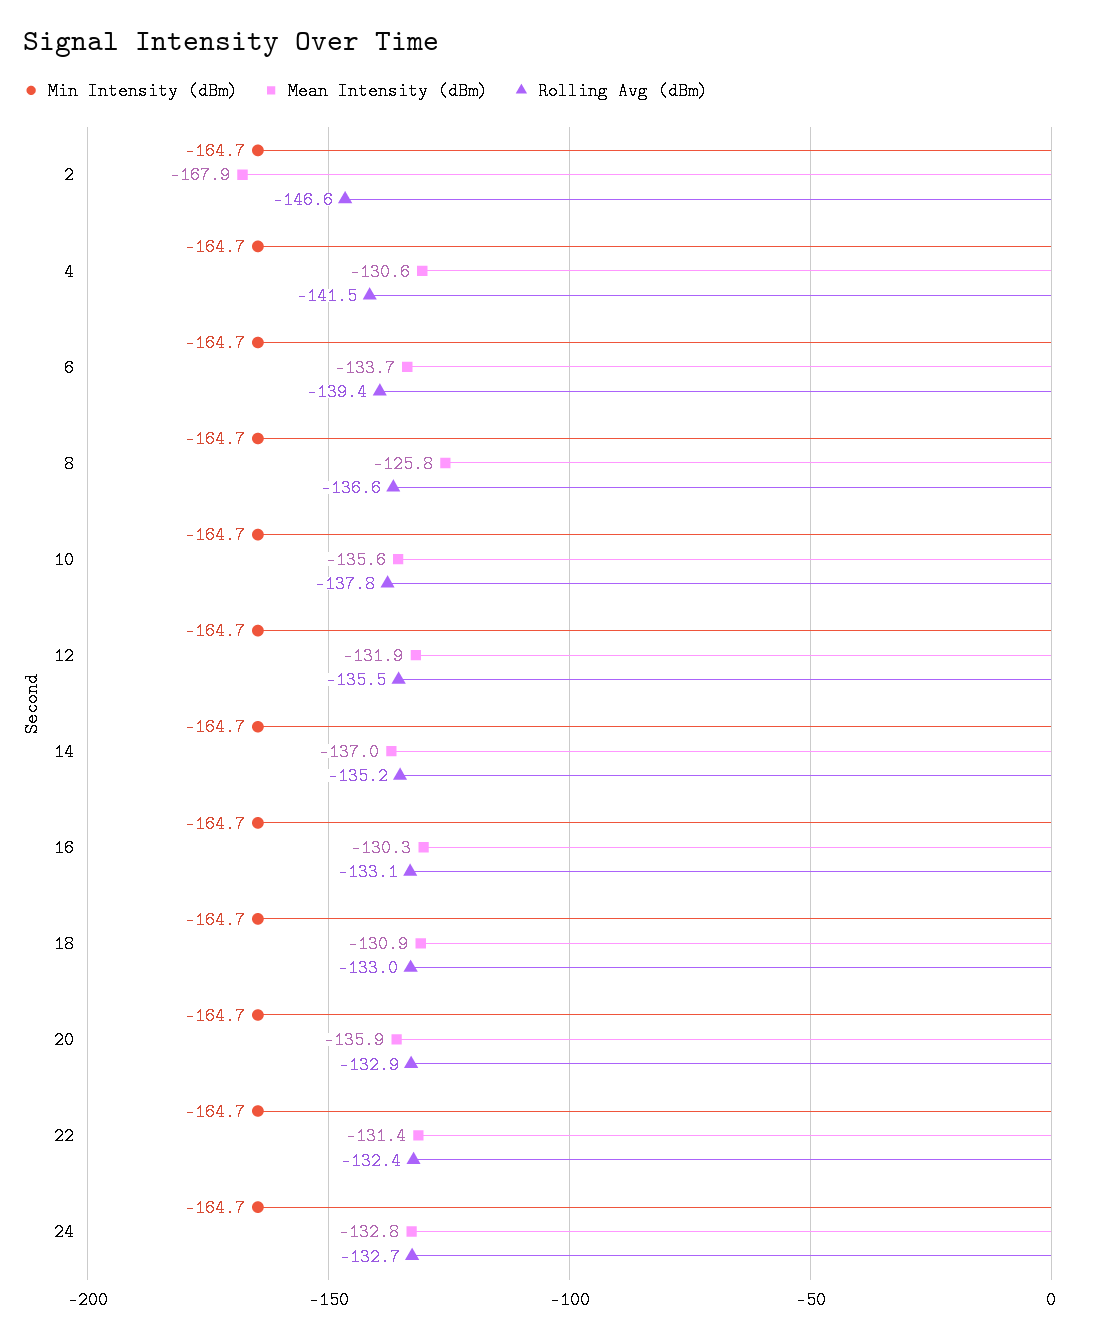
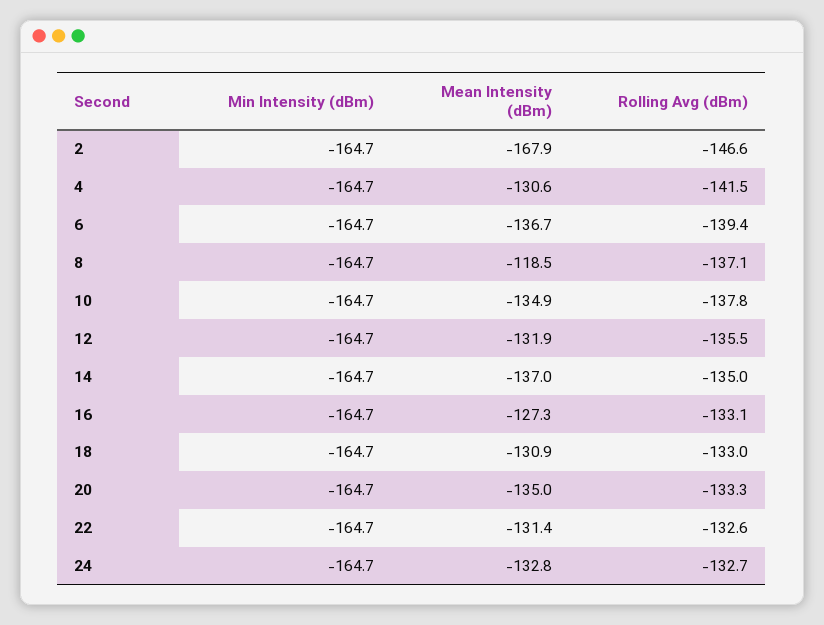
  {
    "Min Intensity (dBm)": {
      "2": -164.7,
      "4": -164.7,
      "6": -164.7,
      "8": -164.7,
      "10": -164.7,
      "12": -164.7,
      "14": -164.7,
      "16": -164.7,
      "18": -164.7,
      "20": -164.7,
      "22": -164.7,
      "24": -164.7
    },
    "Mean Intensity (dBm)": {
      "2": -167.9,
      "4": -130.6,
-     "6": -133.7,
+     "6": -136.7,
-     "8": -125.8,
+     "8": -118.5,
-     "10": -135.6,
+     "10": -134.9,
      "12": -131.9,
      "14": -137,
-     "16": -130.3,
+     "16": -127.3,
      "18": -130.9,
-     "20": -135.9,
+     "20": -135,
      "22": -131.4,
      "24": -132.8
    },
    "Rolling Avg (dBm)": {
      "2": -146.6,
      "4": -141.5,
      "6": -139.4,
-     "8": -136.6,
+     "8": -137.1,
      "10": -137.8,
      "12": -135.5,
-     "14": -135.2,
+     "14": -135,
      "16": -133.1,
      "18": -133,
-     "20": -132.9,
+     "20": -133.3,
-     "22": -132.4,
+     "22": -132.6,
      "24": -132.7
    }
  }

